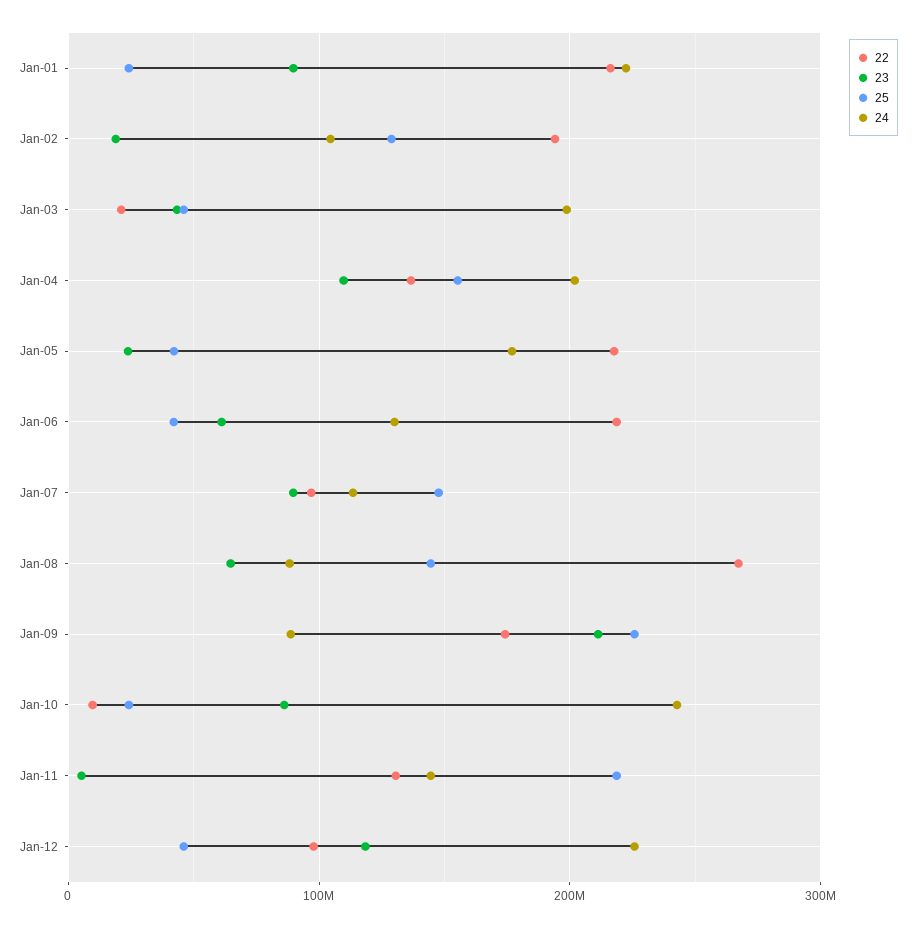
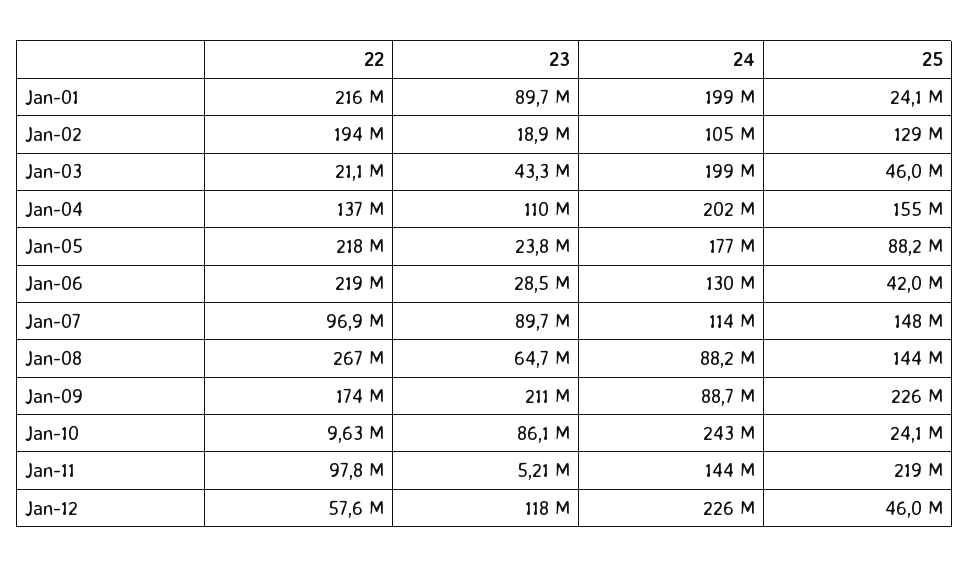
  {
    "22": {
      "Jan-01": 216000000,
      "Jan-02": 194000000,
      "Jan-03": 21100000,
      "Jan-04": 137000000,
      "Jan-05": 218000000,
      "Jan-06": 219000000,
      "Jan-07": 96900000,
      "Jan-08": 267000000,
      "Jan-09": 174000000,
      "Jan-10": 9630000,
-     "Jan-11": 130000000,
+     "Jan-11": 97800000,
-     "Jan-12": 100000000
+     "Jan-12": 57600000
    },
    "23": {
      "Jan-01": 89700000,
      "Jan-02": 18900000,
      "Jan-03": 43300000,
      "Jan-04": 110000000,
      "Jan-05": 23800000,
-     "Jan-06": 60000000,
+     "Jan-06": 28500000,
      "Jan-07": 89700000,
      "Jan-08": 64700000,
      "Jan-09": 211000000,
      "Jan-10": 86100000,
      "Jan-11": 5210000,
      "Jan-12": 118000000
    },
    "25": {
      "Jan-01": 24100000,
      "Jan-02": 129000000,
      "Jan-03": 46000000,
      "Jan-04": 155000000,
-     "Jan-05": 40000000,
+     "Jan-05": 88200000,
      "Jan-06": 42000000,
      "Jan-07": 148000000,
      "Jan-08": 144000000,
      "Jan-09": 226000000,
      "Jan-10": 24100000,
      "Jan-11": 219000000,
      "Jan-12": 46000000
    },
    "24": {
-     "Jan-01": 220000000,
+     "Jan-01": 199000000,
      "Jan-02": 105000000,
      "Jan-03": 199000000,
      "Jan-04": 202000000,
      "Jan-05": 177000000,
      "Jan-06": 130000000,
      "Jan-07": 114000000,
      "Jan-08": 88200000,
      "Jan-09": 88700000,
      "Jan-10": 243000000,
      "Jan-11": 144000000,
      "Jan-12": 226000000
    }
  }

